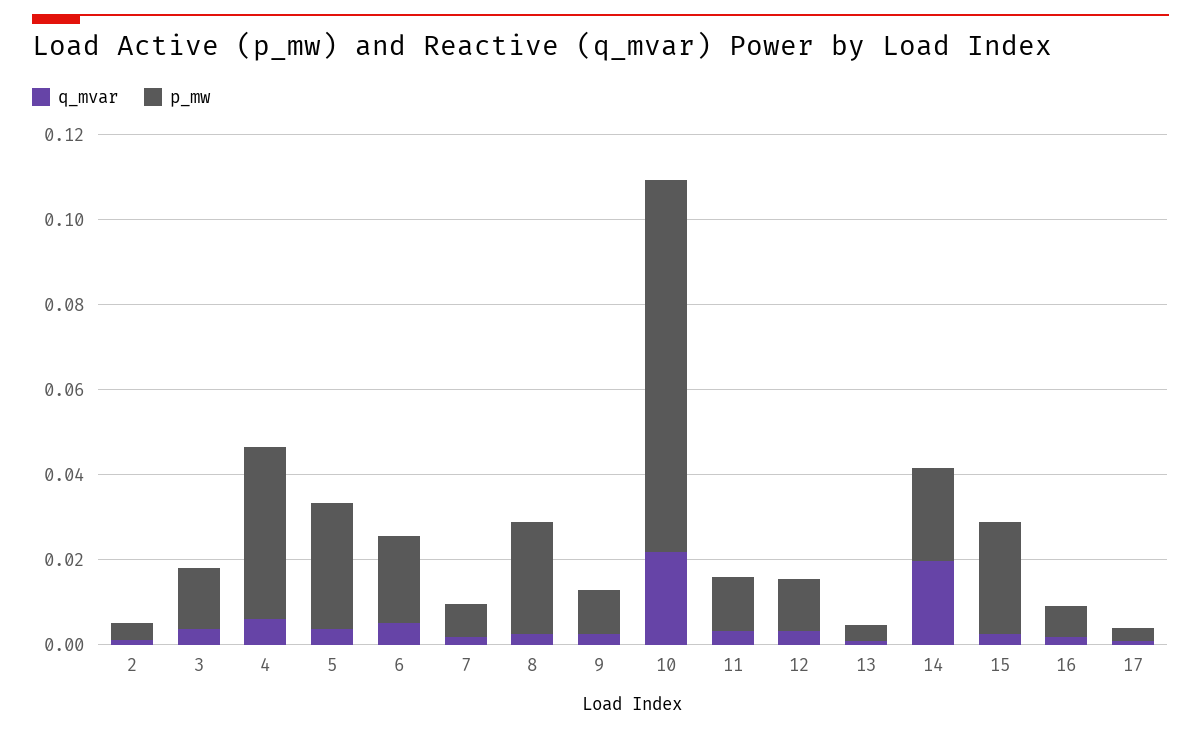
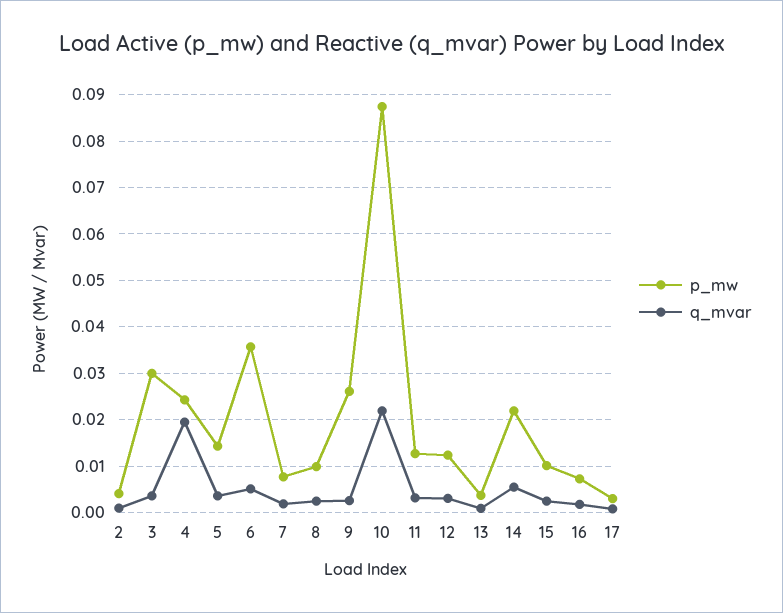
  {
    "q_mvar": {
      "2": 0.002,
      "3": 0.004,
-     "4": 0.005,
+     "4": 0.02,
      "5": 0.004,
      "6": 0.006,
      "7": 0.002,
      "8": 0.002,
      "9": 0.002,
      "10": 0.022,
      "11": 0.004,
      "12": 0.004,
      "13": 0,
-     "14": 0.02,
+     "14": 0.006,
      "15": 0.002,
      "16": 0.002,
      "17": 0
    },
    "p_mw": {
      "2": 0.004,
-     "3": 0.015,
+     "3": 0.03,
-     "4": 0.04,
+     "4": 0.024,
-     "5": 0.03,
+     "5": 0.014,
-     "6": 0.02,
+     "6": 0.036,
      "7": 0.008,
-     "8": 0.025,
+     "8": 0.01,
-     "9": 0.01,
+     "9": 0.026,
      "10": 0.088,
      "11": 0.012,
      "12": 0.012,
      "13": 0.004,
      "14": 0.022,
-     "15": 0.025,
+     "15": 0.01,
      "16": 0.008,
      "17": 0.004
    }
  }

